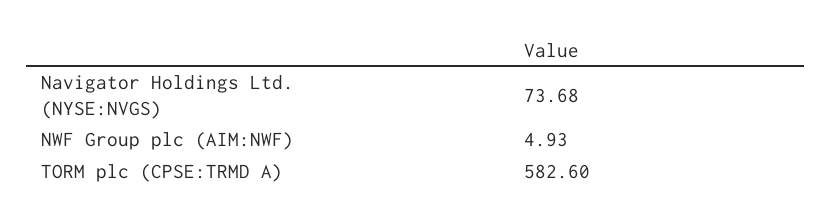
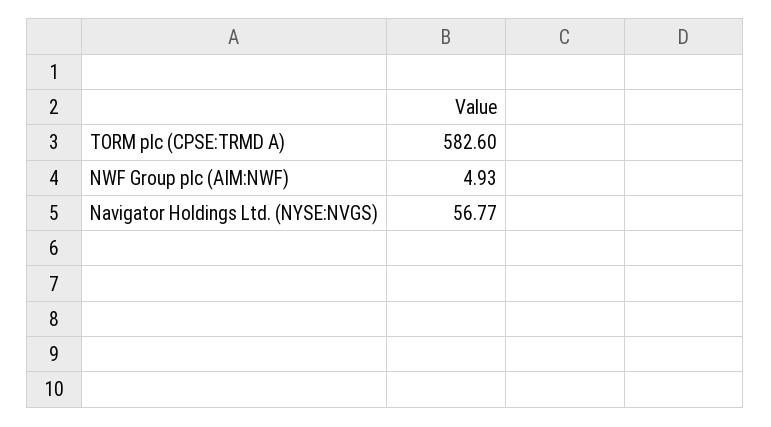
  {
-   "Navigator Holdings Ltd. (NYSE:NVGS)": 73.68,
+   "Navigator Holdings Ltd. (NYSE:NVGS)": 56.77,
    "NWF Group plc (AIM:NWF)": 4.93,
    "TORM plc (CPSE:TRMD A)": 582.6
  }

